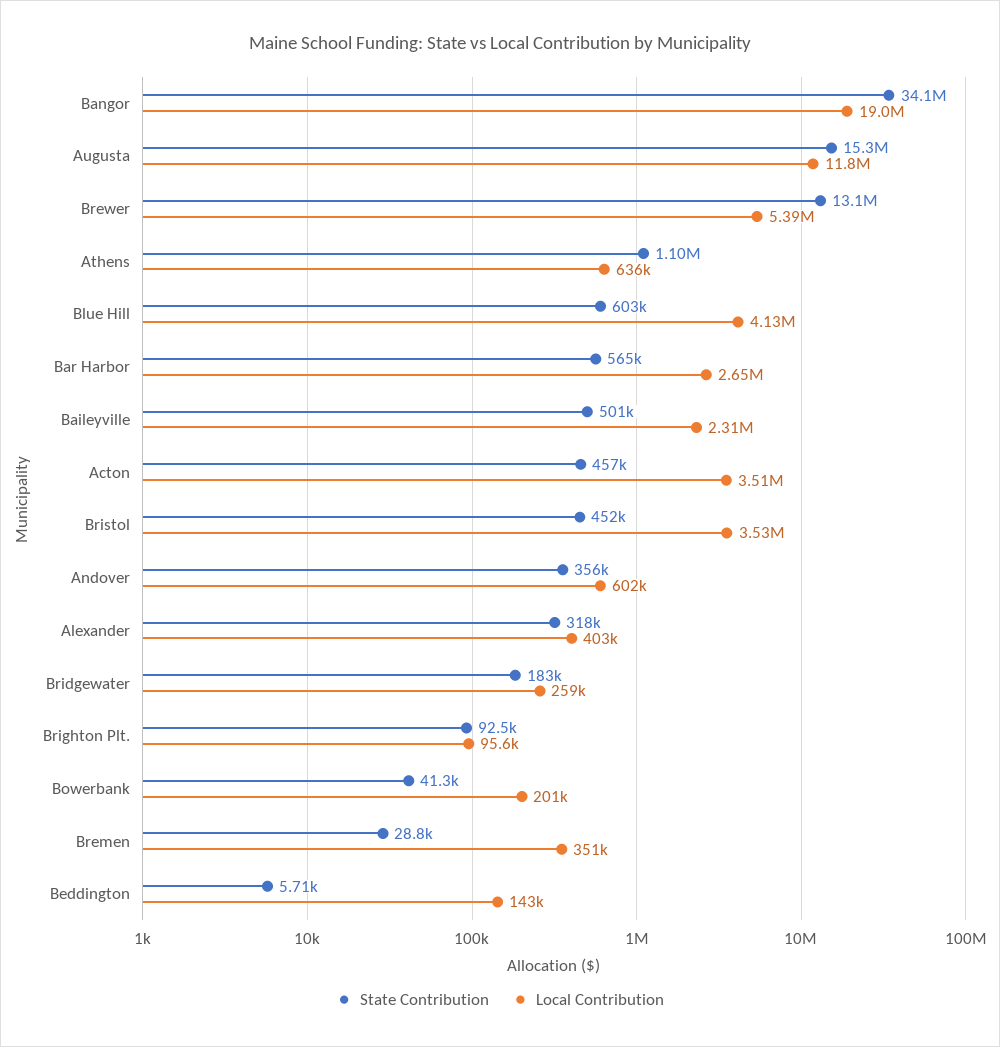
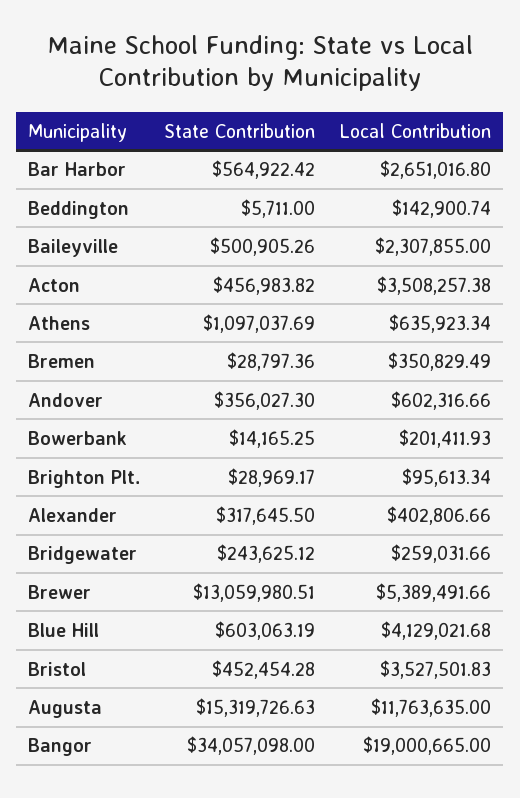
  {
    "State Contribution": {
      "Bangor": 34057098,
      "Augusta": 15319726.63,
      "Brewer": 13059980.51,
      "Athens": 1097037.69,
      "Blue Hill": 603063.19,
      "Bar Harbor": 564922.42,
      "Baileyville": 500905.26,
      "Acton": 456983.82,
      "Bristol": 452454.28,
      "Andover": 356027.3,
      "Alexander": 317645.5,
-     "Bridgewater": 183000,
+     "Bridgewater": 243625.12,
-     "Brighton Plt.": 92500,
+     "Brighton Plt.": 28969.17,
-     "Bowerbank": 41300,
+     "Bowerbank": 14165.25,
      "Bremen": 28797.36,
      "Beddington": 5711
    },
    "Local Contribution": {
      "Bangor": 19000665,
      "Augusta": 11763635,
      "Brewer": 5389491.66,
      "Athens": 635923.34,
      "Blue Hill": 4129021.68,
      "Bar Harbor": 2651016.8,
      "Baileyville": 2307855,
      "Acton": 3508257.38,
      "Bristol": 3527501.83,
      "Andover": 602316.66,
      "Alexander": 402806.66,
      "Bridgewater": 259031.66,
      "Brighton Plt.": 95613.34,
      "Bowerbank": 201411.93,
      "Bremen": 350829.49,
      "Beddington": 142900.74
    }
  }

